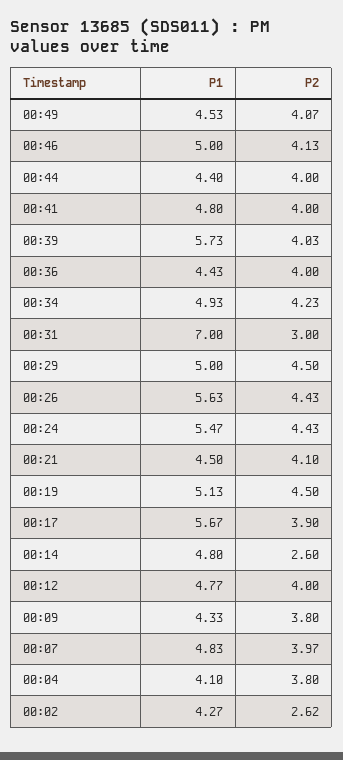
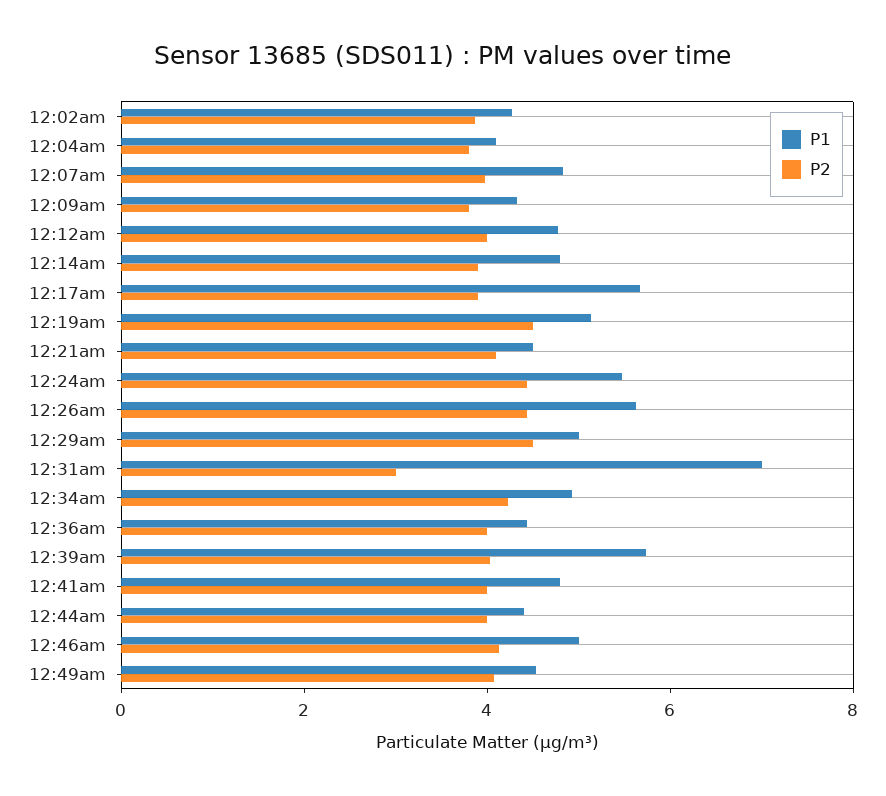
  {
    "P1": {
      "00:49": 4.53,
      "00:46": 5,
      "00:44": 4.4,
      "00:41": 4.8,
      "00:39": 5.73,
      "00:36": 4.43,
      "00:34": 4.93,
      "00:31": 7,
      "00:29": 5,
      "00:26": 5.63,
      "00:24": 5.47,
      "00:21": 4.5,
      "00:19": 5.13,
      "00:17": 5.67,
      "00:14": 4.8,
      "00:12": 4.77,
      "00:09": 4.33,
      "00:07": 4.83,
      "00:04": 4.1,
      "00:02": 4.27
    },
    "P2": {
      "00:49": 4.07,
      "00:46": 4.13,
      "00:44": 4,
      "00:41": 4,
      "00:39": 4.03,
      "00:36": 4,
      "00:34": 4.23,
      "00:31": 3,
      "00:29": 4.5,
      "00:26": 4.43,
      "00:24": 4.43,
      "00:21": 4.1,
      "00:19": 4.5,
      "00:17": 3.9,
-     "00:14": 2.6,
+     "00:14": 4,
      "00:12": 4,
      "00:09": 3.8,
      "00:07": 3.97,
      "00:04": 3.8,
-     "00:02": 2.62
+     "00:02": 4
    }
  }

